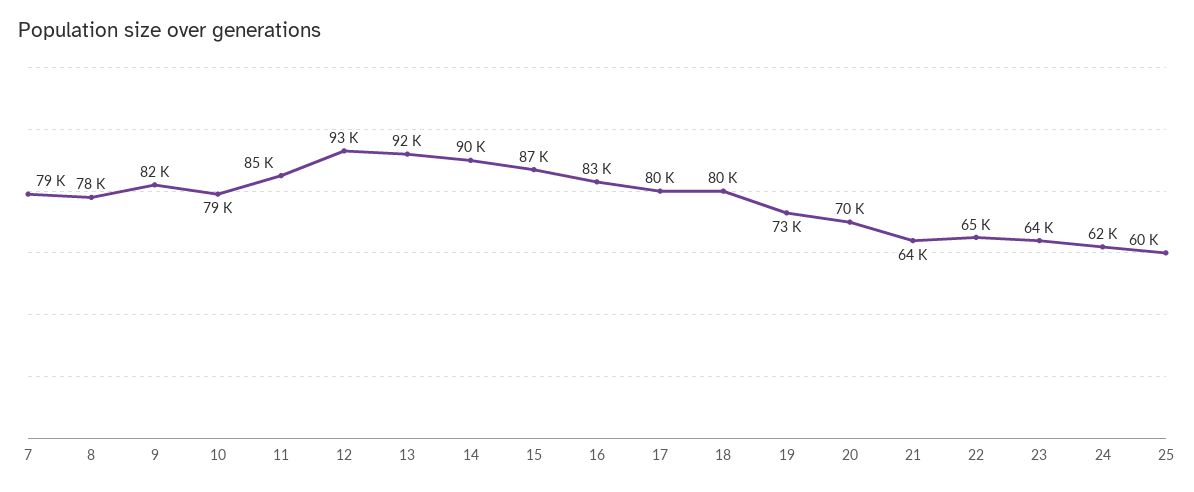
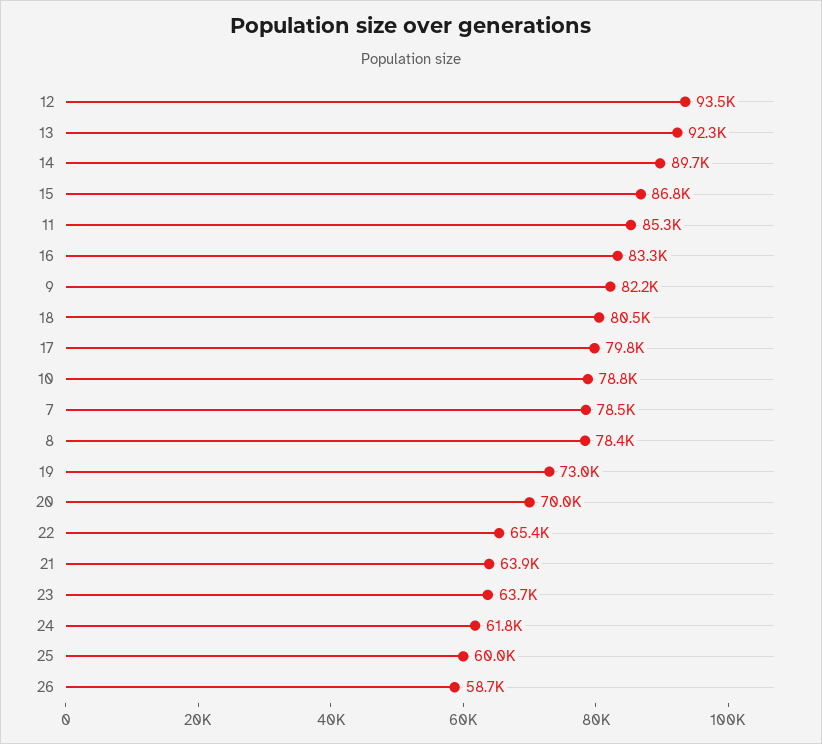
  {
    "7": 78500,
    "8": 78400,
    "9": 82200,
    "10": 78800,
    "11": 85300,
    "12": 93500,
    "13": 92300,
    "14": 89700,
    "15": 86800,
    "16": 83300,
    "17": 79800,
    "18": 80500,
    "19": 73000,
    "20": 70000,
    "21": 63900,
    "22": 65400,
    "23": 63700,
    "24": 61800,
-   "25": 60000
+   "25": 60000,
+   "26": 58700
  }

